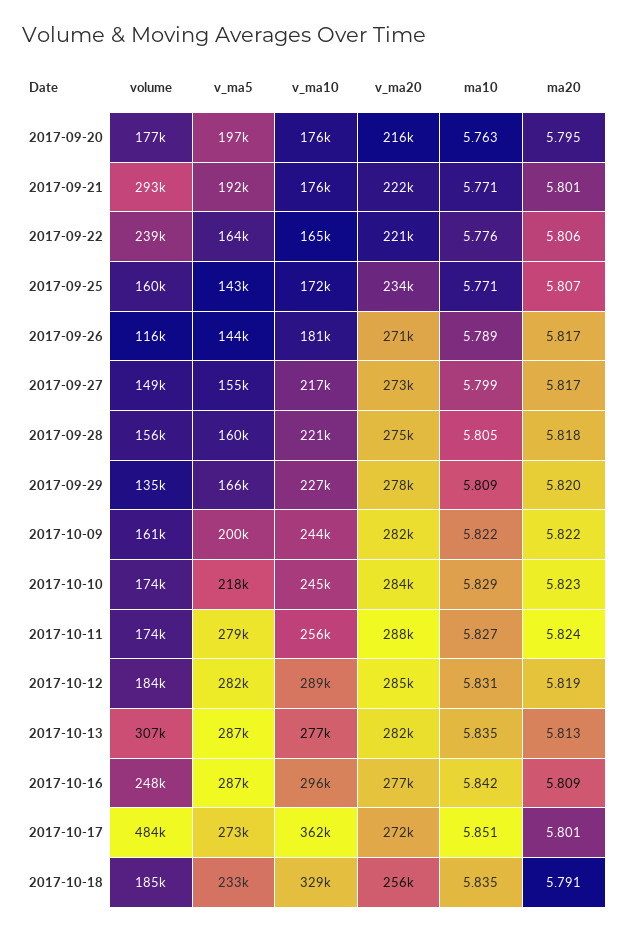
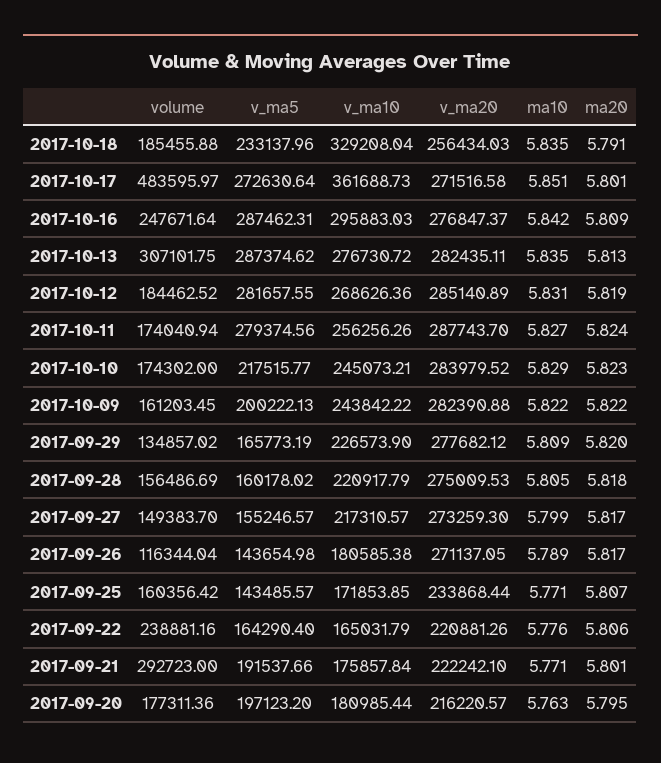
  {
    "volume": {
      "2017-09-20": 177311.36,
      "2017-09-21": 292723,
      "2017-09-22": 238881.16,
      "2017-09-25": 160356.42,
      "2017-09-26": 116344.04,
      "2017-09-27": 149383.7,
      "2017-09-28": 156486.69,
      "2017-09-29": 134857.02,
      "2017-10-09": 161203.45,
      "2017-10-10": 174302,
      "2017-10-11": 174040.94,
      "2017-10-12": 184462.52,
      "2017-10-13": 307101.75,
      "2017-10-16": 247671.64,
      "2017-10-17": 483595.97,
      "2017-10-18": 185455.88
    },
    "v_ma5": {
      "2017-09-20": 197123.2,
      "2017-09-21": 191537.66,
      "2017-09-22": 164290.4,
      "2017-09-25": 143485.57,
      "2017-09-26": 143654.98,
      "2017-09-27": 155246.57,
      "2017-09-28": 160178.02,
      "2017-09-29": 165773.19,
      "2017-10-09": 200222.13,
      "2017-10-10": 217515.77,
      "2017-10-11": 279374.56,
      "2017-10-12": 281657.55,
      "2017-10-13": 287374.62,
      "2017-10-16": 287462.31,
      "2017-10-17": 272630.64,
      "2017-10-18": 233137.96
    },
    "v_ma10": {
-     "2017-09-20": 176000,
+     "2017-09-20": 180985.44,
      "2017-09-21": 175857.84,
      "2017-09-22": 165031.79,
      "2017-09-25": 171853.85,
      "2017-09-26": 180585.38,
      "2017-09-27": 217310.57,
      "2017-09-28": 220917.79,
      "2017-09-29": 226573.9,
      "2017-10-09": 243842.22,
      "2017-10-10": 245073.21,
      "2017-10-11": 256256.26,
-     "2017-10-12": 289000,
+     "2017-10-12": 268626.36,
      "2017-10-13": 276730.72,
      "2017-10-16": 295883.03,
      "2017-10-17": 361688.73,
      "2017-10-18": 329208.04
    },
    "v_ma20": {
      "2017-09-20": 216220.57,
      "2017-09-21": 222242.1,
      "2017-09-22": 220881.26,
      "2017-09-25": 233868.44,
      "2017-09-26": 271137.05,
      "2017-09-27": 273259.3,
      "2017-09-28": 275009.53,
      "2017-09-29": 277682.12,
      "2017-10-09": 282390.88,
      "2017-10-10": 283979.52,
      "2017-10-11": 287743.7,
      "2017-10-12": 285140.89,
      "2017-10-13": 282435.11,
      "2017-10-16": 276847.37,
      "2017-10-17": 271516.58,
      "2017-10-18": 256434.03
    },
    "ma10": {
      "2017-09-20": 5.763,
      "2017-09-21": 5.771,
      "2017-09-22": 5.776,
      "2017-09-25": 5.771,
      "2017-09-26": 5.789,
      "2017-09-27": 5.799,
      "2017-09-28": 5.805,
      "2017-09-29": 5.809,
      "2017-10-09": 5.822,
      "2017-10-10": 5.829,
      "2017-10-11": 5.827,
      "2017-10-12": 5.831,
      "2017-10-13": 5.835,
      "2017-10-16": 5.842,
      "2017-10-17": 5.851,
      "2017-10-18": 5.835
    },
    "ma20": {
      "2017-09-20": 5.795,
      "2017-09-21": 5.801,
      "2017-09-22": 5.806,
      "2017-09-25": 5.807,
      "2017-09-26": 5.817,
      "2017-09-27": 5.817,
      "2017-09-28": 5.818,
      "2017-09-29": 5.82,
      "2017-10-09": 5.822,
      "2017-10-10": 5.823,
      "2017-10-11": 5.824,
      "2017-10-12": 5.819,
      "2017-10-13": 5.813,
      "2017-10-16": 5.809,
      "2017-10-17": 5.801,
      "2017-10-18": 5.791
    }
  }

